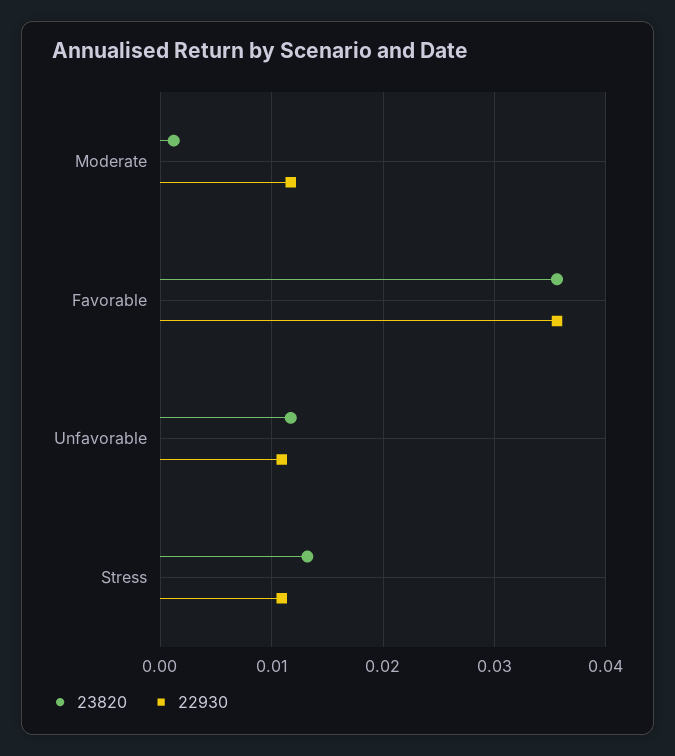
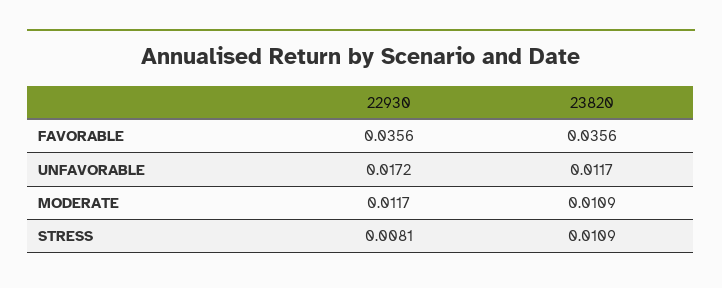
  {
    "23820": {
-     "Moderate": 0.001,
+     "Moderate": 0.0109,
      "Favorable": 0.0356,
      "Unfavorable": 0.0117,
-     "Stress": 0.013
+     "Stress": 0.0109
    },
    "22930": {
      "Moderate": 0.0117,
      "Favorable": 0.0356,
-     "Unfavorable": 0.011,
+     "Unfavorable": 0.0172,
-     "Stress": 0.011
+     "Stress": 0.0081
    }
  }

